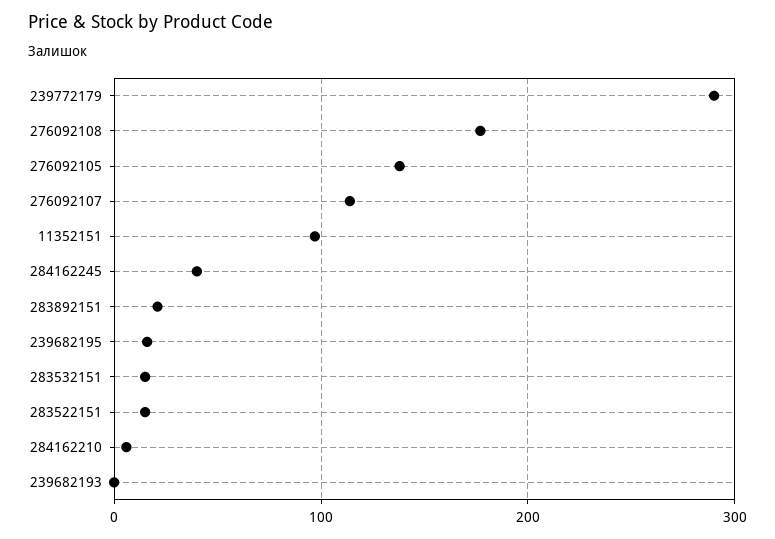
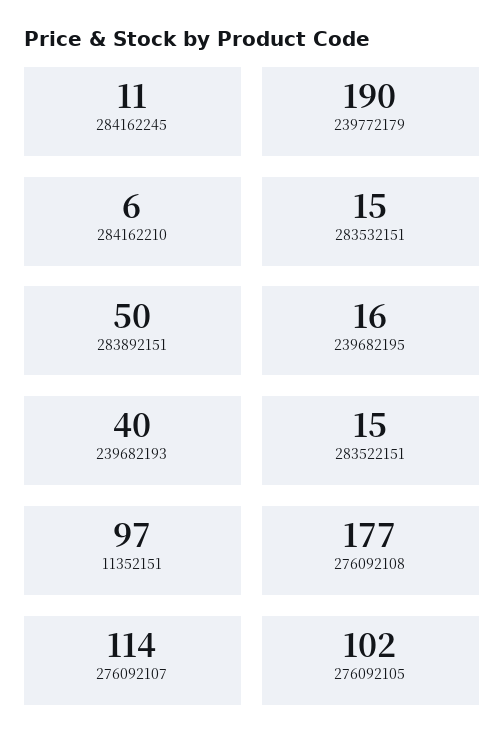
  {
-   "239772179": 290,
+   "239772179": 190,
    "276092108": 177,
-   "276092105": 140,
+   "276092105": 102,
    "276092107": 114,
    "11352151": 97,
-   "284162245": 40,
+   "284162245": 11,
-   "283892151": 20,
+   "283892151": 50,
    "239682195": 16,
    "283532151": 15,
    "283522151": 15,
    "284162210": 6,
-   "239682193": 0
+   "239682193": 40
  }

